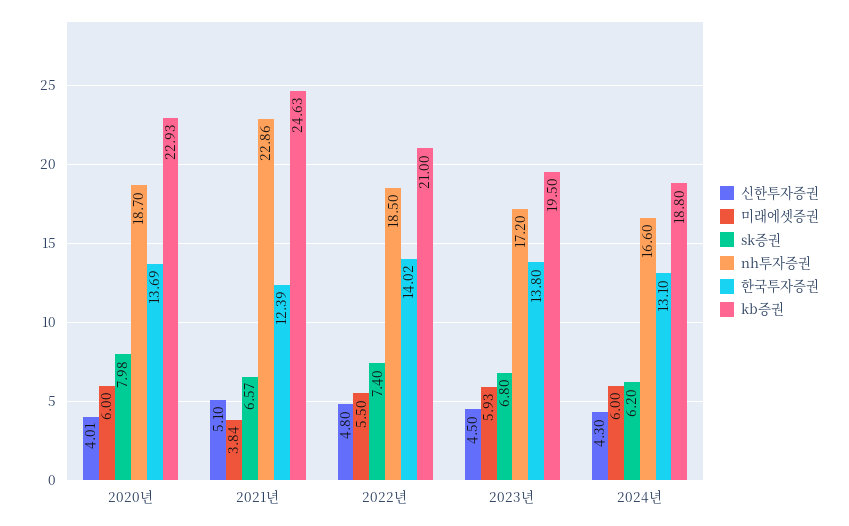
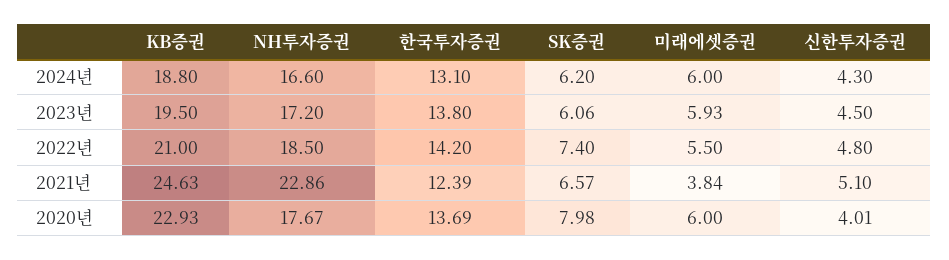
  {
    "신한투자증권": {
      "2020년": 4.01,
      "2021년": 5.1,
      "2022년": 4.8,
      "2023년": 4.5,
      "2024년": 4.3
    },
    "미래에셋증권": {
      "2020년": 6,
      "2021년": 3.84,
      "2022년": 5.5,
      "2023년": 5.93,
      "2024년": 6
    },
    "sk증권": {
      "2020년": 7.98,
      "2021년": 6.57,
      "2022년": 7.4,
-     "2023년": 6.8,
+     "2023년": 6.06,
      "2024년": 6.2
    },
    "nh투자증권": {
-     "2020년": 18.7,
+     "2020년": 17.67,
      "2021년": 22.86,
      "2022년": 18.5,
      "2023년": 17.2,
      "2024년": 16.6
    },
    "한국투자증권": {
      "2020년": 13.69,
      "2021년": 12.39,
-     "2022년": 14.02,
+     "2022년": 14.2,
      "2023년": 13.8,
      "2024년": 13.1
    },
    "kb증권": {
      "2020년": 22.93,
      "2021년": 24.63,
      "2022년": 21,
      "2023년": 19.5,
      "2024년": 18.8
    }
  }

